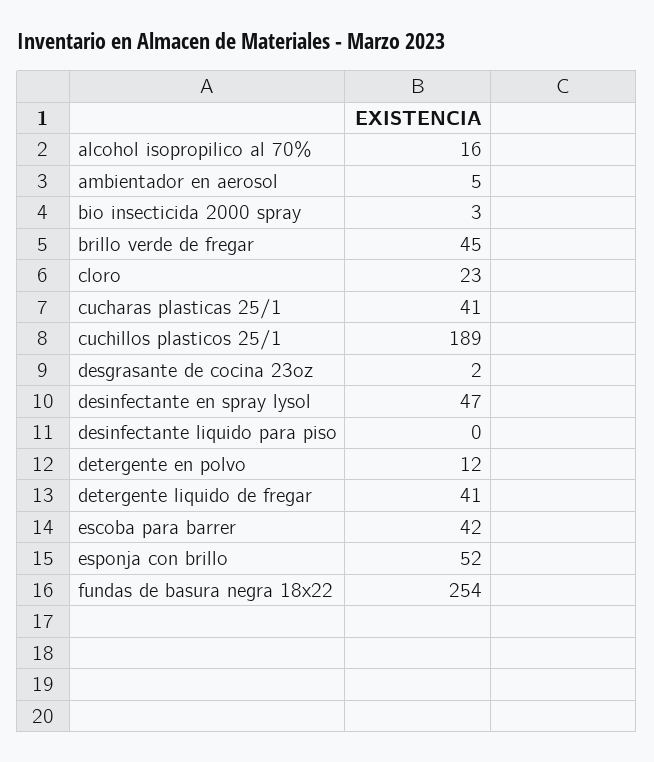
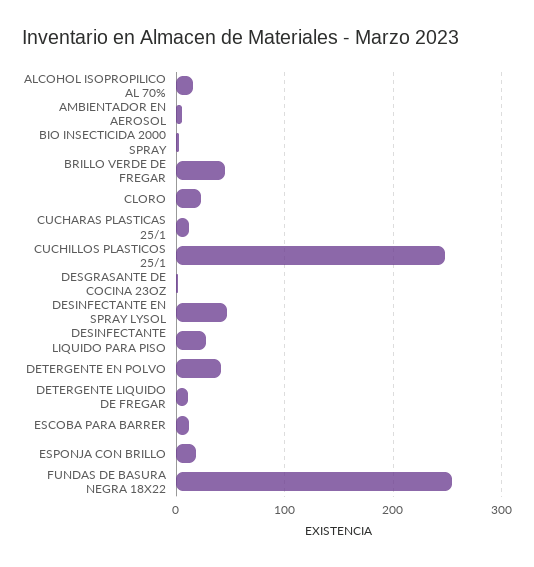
  {
    "alcohol isopropilico al 70%": 16,
    "ambientador en aerosol": 5,
    "bio insecticida 2000 spray": 3,
    "brillo verde de fregar": 45,
    "cloro": 23,
-   "cucharas plasticas 25/1": 41,
+   "cucharas plasticas 25/1": 10,
-   "cuchillos plasticos 25/1": 189,
+   "cuchillos plasticos 25/1": 250,
    "desgrasante de cocina 23oz": 2,
    "desinfectante en spray lysol": 47,
-   "desinfectante liquido para piso": 0,
+   "desinfectante liquido para piso": 30,
-   "detergente en polvo": 12,
+   "detergente en polvo": 40,
-   "detergente liquido de fregar": 41,
+   "detergente liquido de fregar": 10,
-   "escoba para barrer": 42,
+   "escoba para barrer": 10,
-   "esponja con brillo": 52,
+   "esponja con brillo": 20,
    "fundas de basura negra 18x22": 254
  }

